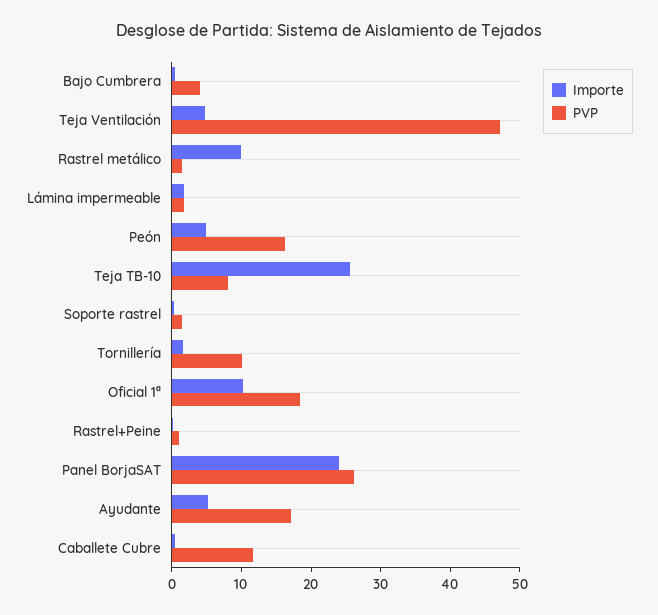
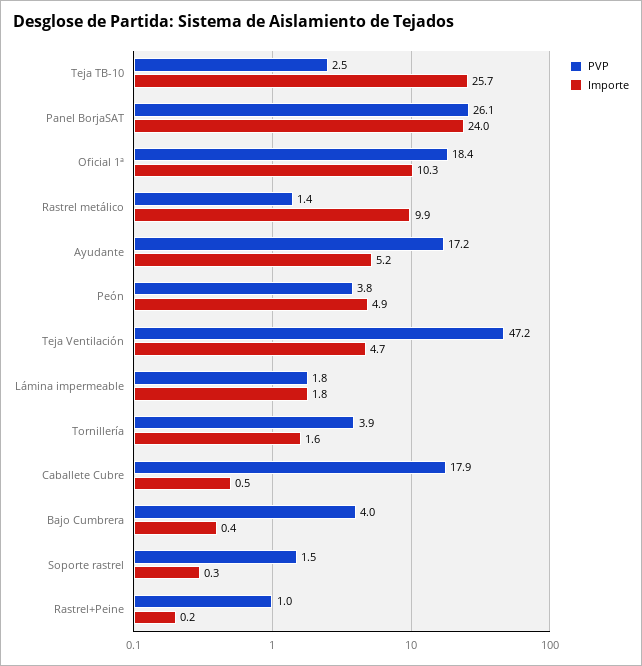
  {
    "Importe": {
      "Bajo Cumbrera": 0.4,
      "Teja Ventilación": 4.7,
      "Rastrel metálico": 9.9,
      "Lámina impermeable": 1.8,
      "Peón": 4.9,
      "Teja TB-10": 25.7,
      "Soporte rastrel": 0.3,
      "Tornillería": 1.6,
      "Oficial 1ª": 10.3,
      "Rastrel+Peine": 0.2,
      "Panel BorjaSAT": 24,
      "Ayudante": 5.2,
      "Caballete Cubre": 0.5
    },
    "PVP": {
      "Bajo Cumbrera": 4,
      "Teja Ventilación": 47.2,
      "Rastrel metálico": 1.4,
      "Lámina impermeable": 1.8,
-     "Peón": 16,
+     "Peón": 3.8,
-     "Teja TB-10": 8,
+     "Teja TB-10": 2.5,
      "Soporte rastrel": 1.5,
-     "Tornillería": 10,
+     "Tornillería": 3.9,
      "Oficial 1ª": 18.4,
      "Rastrel+Peine": 1,
      "Panel BorjaSAT": 26.1,
      "Ayudante": 17.2,
-     "Caballete Cubre": 12
+     "Caballete Cubre": 17.9
    }
  }

